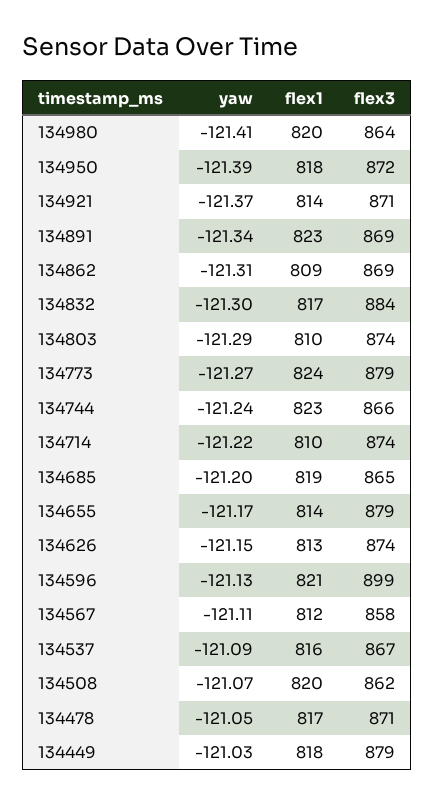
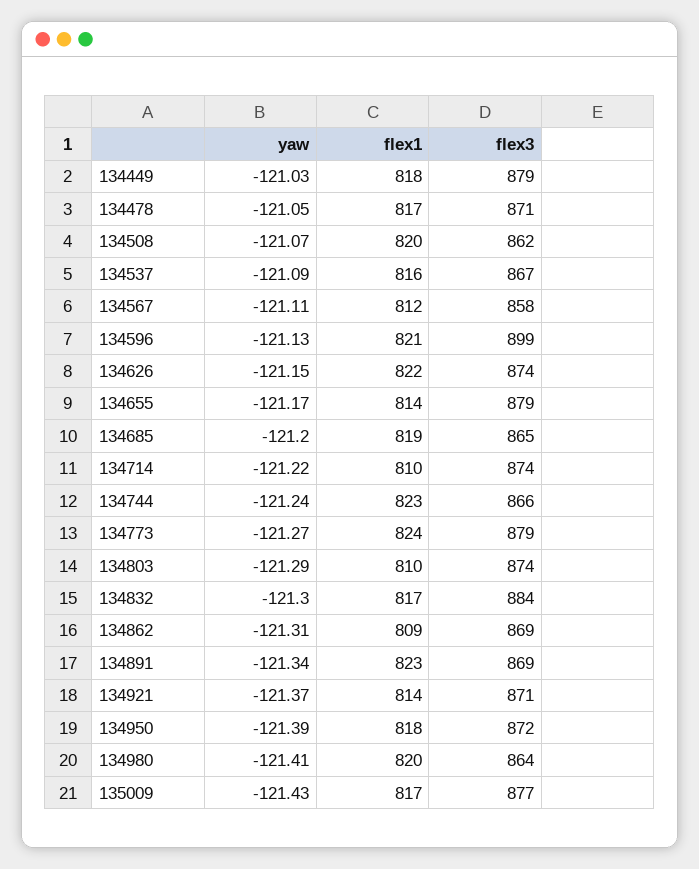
  {
    "yaw": {
      "134980": -121.41,
      "134950": -121.39,
      "134921": -121.37,
      "134891": -121.34,
      "134862": -121.31,
      "134832": -121.3,
      "134803": -121.29,
      "134773": -121.27,
      "134744": -121.24,
      "134714": -121.22,
      "134685": -121.2,
      "134655": -121.17,
      "134626": -121.15,
      "134596": -121.13,
      "134567": -121.11,
      "134537": -121.09,
      "134508": -121.07,
      "134478": -121.05,
-     "134449": -121.03
+     "134449": -121.03,
+     "135009": -121.43
    },
    "flex1": {
      "134980": 820,
      "134950": 818,
      "134921": 814,
      "134891": 823,
      "134862": 809,
      "134832": 817,
      "134803": 810,
      "134773": 824,
      "134744": 823,
      "134714": 810,
      "134685": 819,
      "134655": 814,
-     "134626": 813,
+     "134626": 822,
      "134596": 821,
      "134567": 812,
      "134537": 816,
      "134508": 820,
      "134478": 817,
-     "134449": 818
+     "134449": 818,
+     "135009": 817
    },
    "flex3": {
      "134980": 864,
      "134950": 872,
      "134921": 871,
      "134891": 869,
      "134862": 869,
      "134832": 884,
      "134803": 874,
      "134773": 879,
      "134744": 866,
      "134714": 874,
      "134685": 865,
      "134655": 879,
      "134626": 874,
      "134596": 899,
      "134567": 858,
      "134537": 867,
      "134508": 862,
      "134478": 871,
-     "134449": 879
+     "134449": 879,
+     "135009": 877
    }
  }

